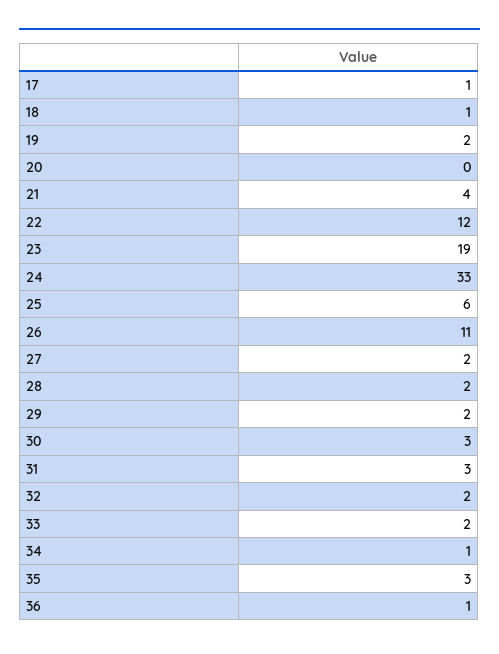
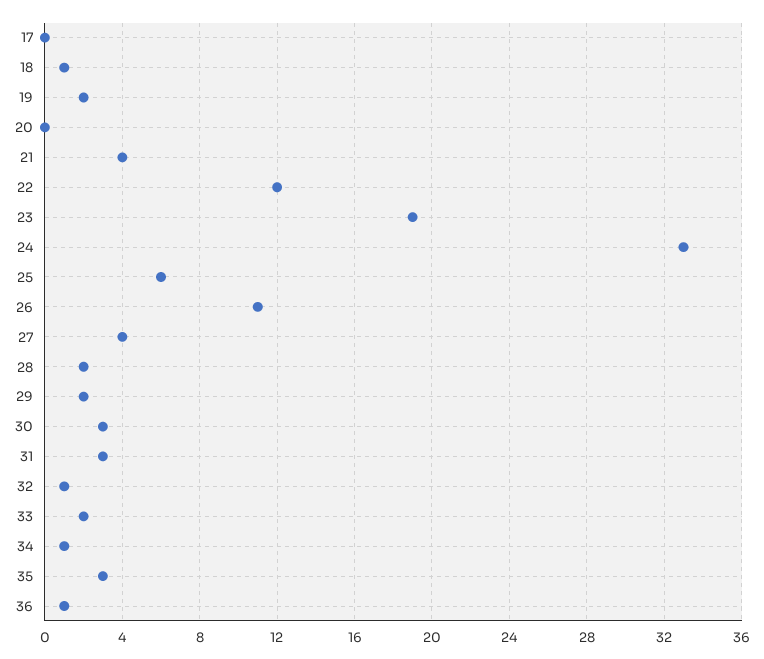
  {
-   "17": 1,
+   "17": 0,
    "18": 1,
    "19": 2,
    "20": 0,
    "21": 4,
    "22": 12,
    "23": 19,
    "24": 33,
    "25": 6,
    "26": 11,
-   "27": 2,
+   "27": 4,
    "28": 2,
    "29": 2,
    "30": 3,
    "31": 3,
-   "32": 2,
+   "32": 1,
    "33": 2,
    "34": 1,
    "35": 3,
    "36": 1
  }

